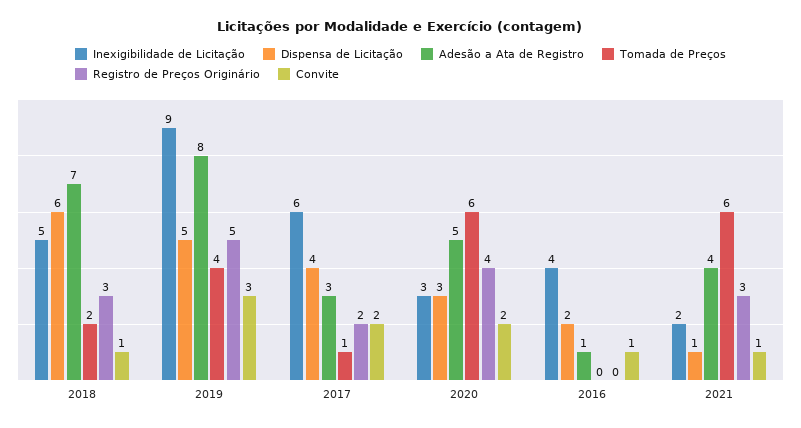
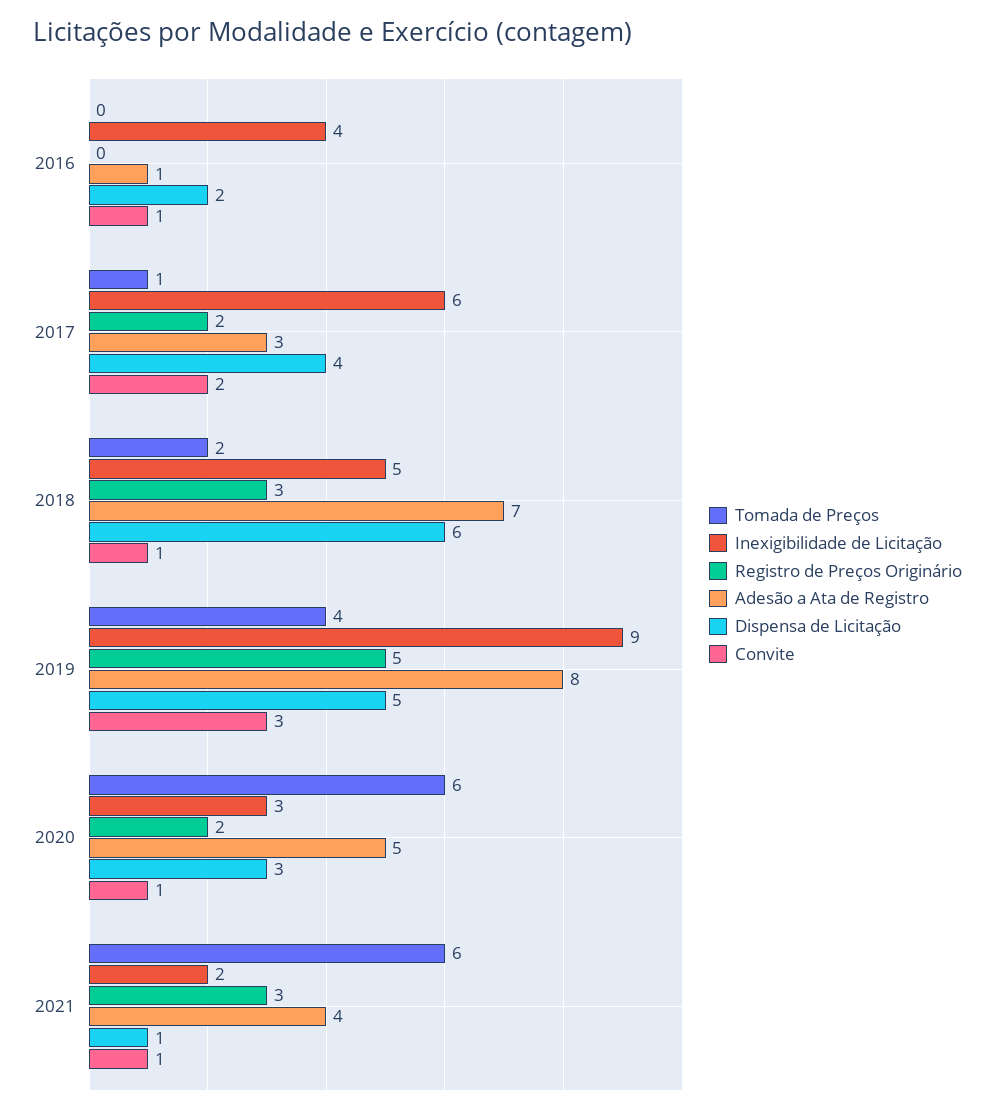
  {
    "Inexigibilidade de Licitação": {
      "2018": 5,
      "2019": 9,
      "2017": 6,
      "2020": 3,
      "2016": 4,
      "2021": 2
    },
    "Dispensa de Licitação": {
      "2018": 6,
      "2019": 5,
      "2017": 4,
      "2020": 3,
      "2016": 2,
      "2021": 1
    },
    "Adesão a Ata de Registro": {
      "2018": 7,
      "2019": 8,
      "2017": 3,
      "2020": 5,
      "2016": 1,
      "2021": 4
    },
    "Tomada de Preços": {
      "2018": 2,
      "2019": 4,
      "2017": 1,
      "2020": 6,
      "2016": 0,
      "2021": 6
    },
    "Registro de Preços Originário": {
      "2018": 3,
      "2019": 5,
      "2017": 2,
-     "2020": 4,
+     "2020": 2,
      "2016": 0,
      "2021": 3
    },
    "Convite": {
      "2018": 1,
      "2019": 3,
      "2017": 2,
-     "2020": 2,
+     "2020": 1,
      "2016": 1,
      "2021": 1
    }
  }

